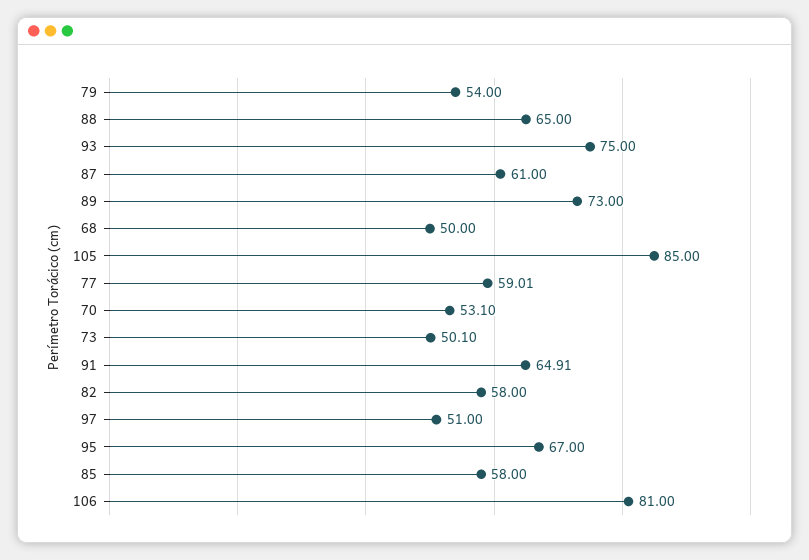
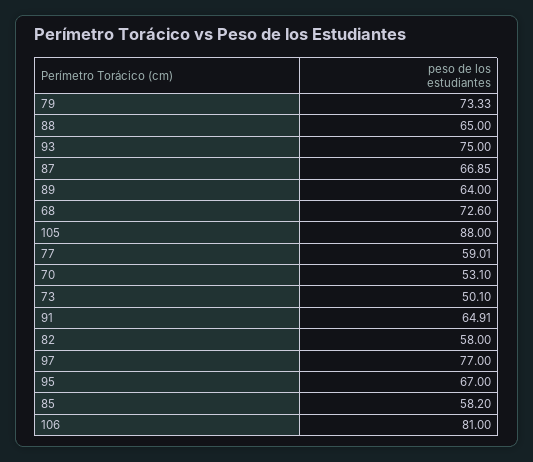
  {
-   "79": 54,
+   "79": 73.33,
    "88": 65,
    "93": 75,
-   "87": 61,
+   "87": 66.85,
-   "89": 73,
+   "89": 64,
-   "68": 50,
+   "68": 72.6,
-   "105": 85,
+   "105": 88,
    "77": 59.01,
    "70": 53.1,
    "73": 50.1,
    "91": 64.91,
    "82": 58,
-   "97": 51,
+   "97": 77,
    "95": 67,
-   "85": 58,
+   "85": 58.2,
    "106": 81
  }

